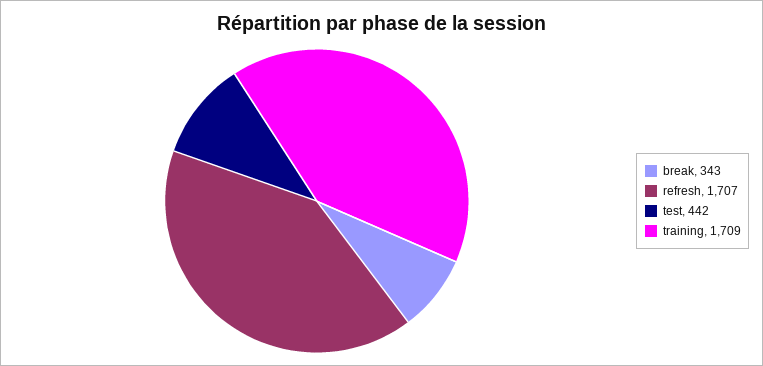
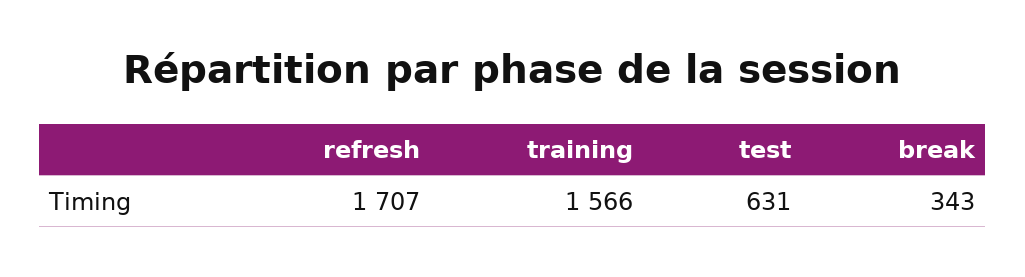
  {
    "break": 343,
    "refresh": 1707,
-   "test": 442,
+   "test": 631,
-   "training": 1709
+   "training": 1566
  }

